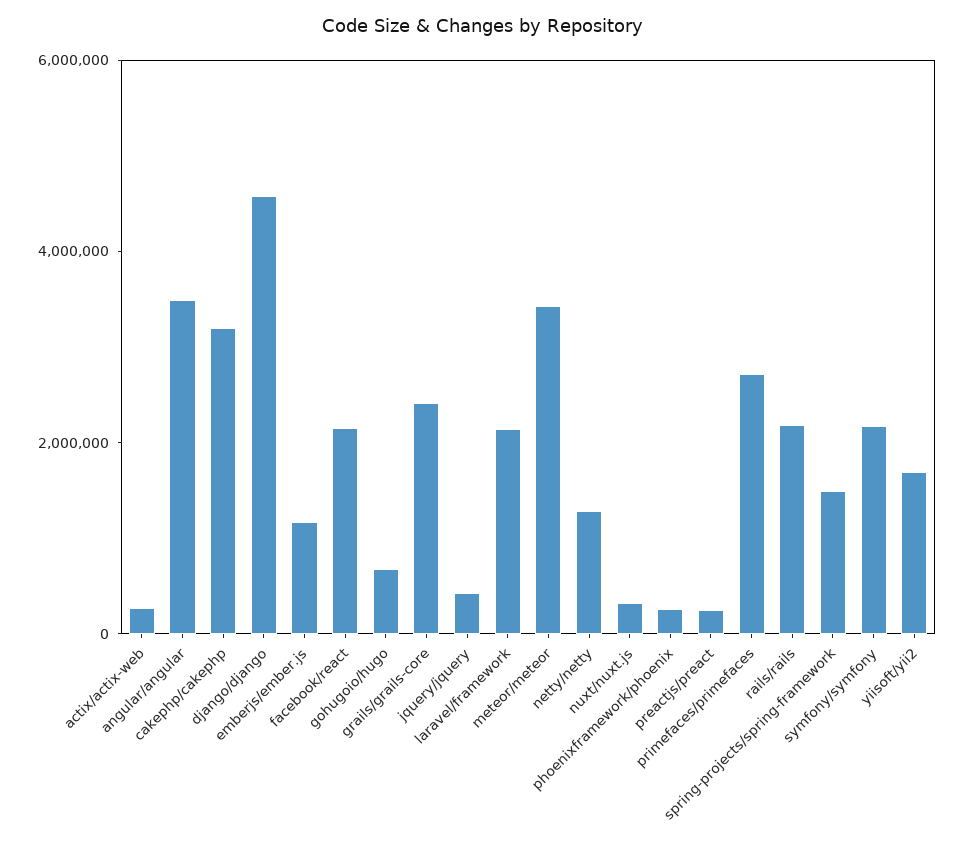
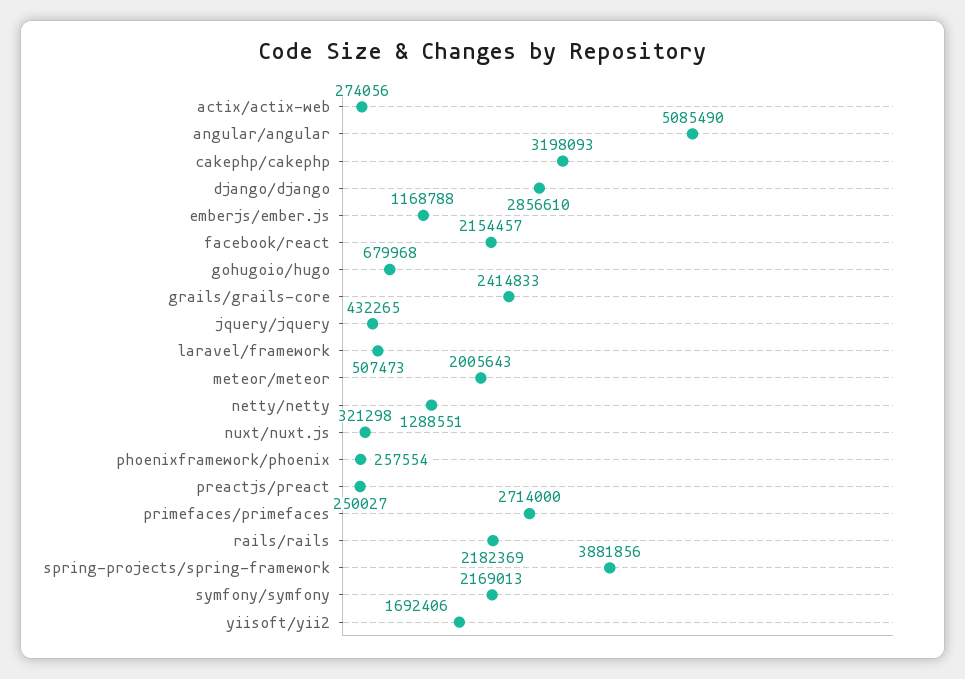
  {
    "actix/actix-web": 274056,
-   "angular/angular": 3500000,
+   "angular/angular": 5085490,
    "cakephp/cakephp": 3198093,
-   "django/django": 4500000,
+   "django/django": 2856610,
    "emberjs/ember.js": 1168788,
    "facebook/react": 2154457,
    "gohugoio/hugo": 679968,
    "grails/grails-core": 2414833,
    "jquery/jquery": 432265,
-   "laravel/framework": 2000000,
+   "laravel/framework": 507473,
-   "meteor/meteor": 3500000,
+   "meteor/meteor": 2005643,
    "netty/netty": 1288551,
    "nuxt/nuxt.js": 321298,
    "phoenixframework/phoenix": 257554,
    "preactjs/preact": 250027,
    "primefaces/primefaces": 2714000,
    "rails/rails": 2182369,
-   "spring-projects/spring-framework": 1500000,
+   "spring-projects/spring-framework": 3881856,
    "symfony/symfony": 2169013,
    "yiisoft/yii2": 1692406
  }

